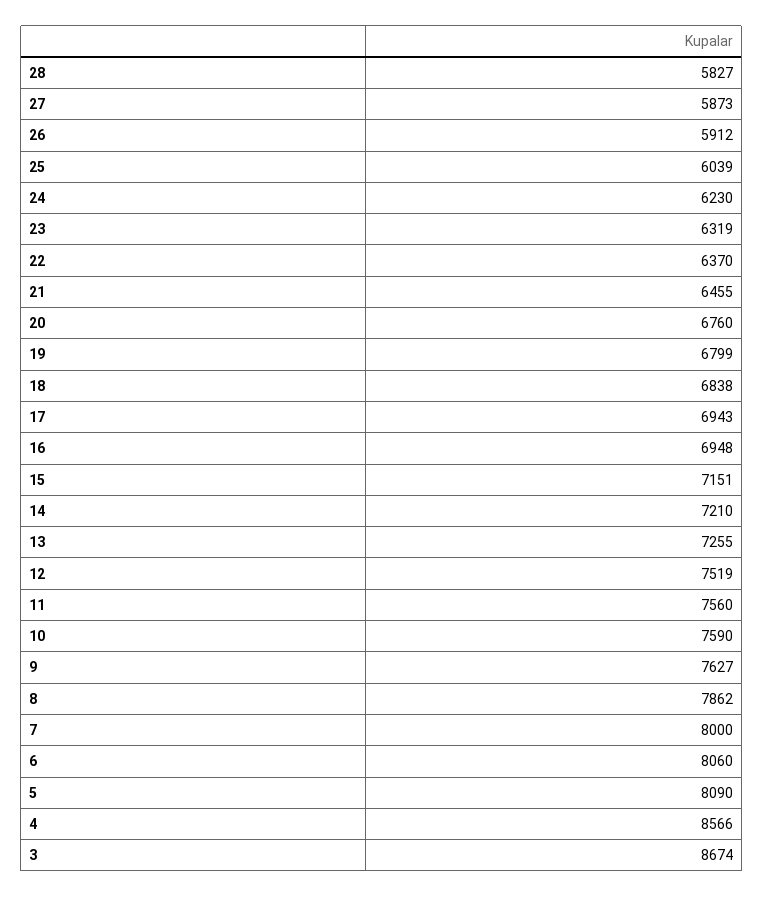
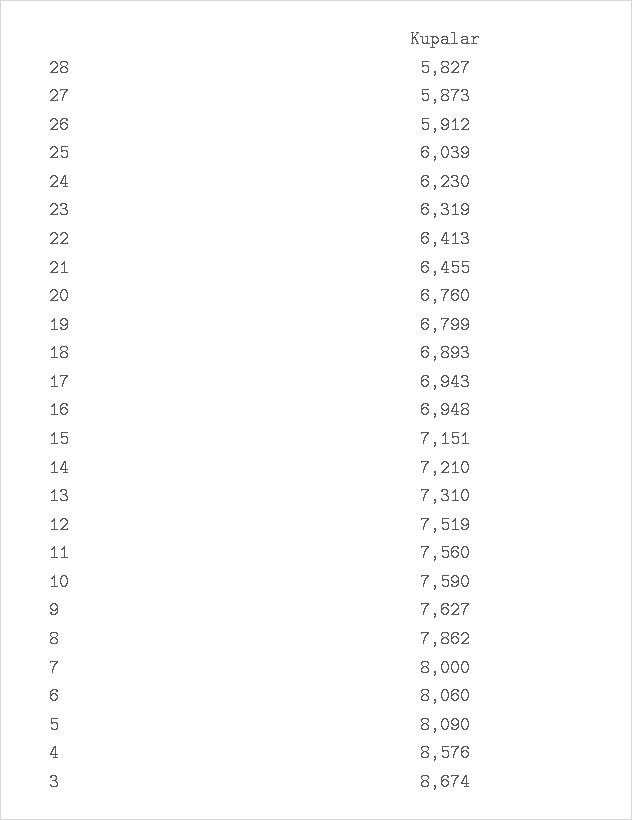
  {
    "28": 5827,
    "27": 5873,
    "26": 5912,
    "25": 6039,
    "24": 6230,
    "23": 6319,
-   "22": 6370,
+   "22": 6413,
    "21": 6455,
    "20": 6760,
    "19": 6799,
-   "18": 6838,
+   "18": 6893,
    "17": 6943,
    "16": 6948,
    "15": 7151,
    "14": 7210,
-   "13": 7255,
+   "13": 7310,
    "12": 7519,
    "11": 7560,
    "10": 7590,
    "9": 7627,
    "8": 7862,
    "7": 8000,
    "6": 8060,
    "5": 8090,
-   "4": 8566,
+   "4": 8576,
    "3": 8674
  }

